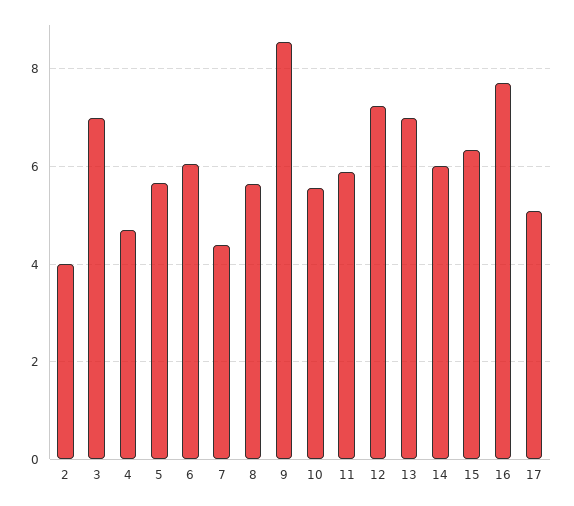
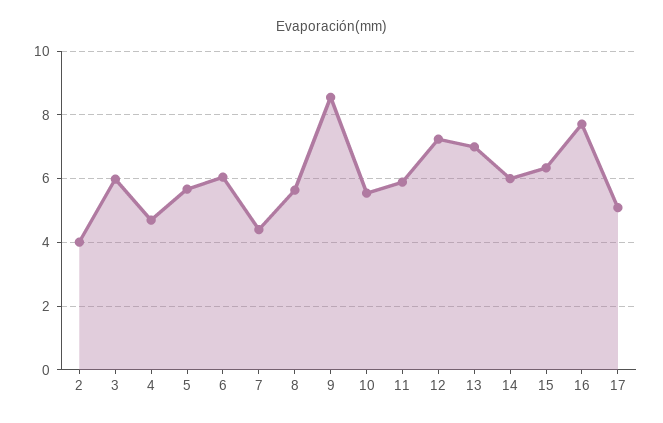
  {
    "2": 4,
-   "3": 7,
+   "3": 6,
    "4": 4.8,
    "5": 5.6,
    "6": 6,
    "7": 4.4,
    "8": 5.6,
    "9": 8.6,
    "10": 5.6,
    "11": 5.8,
    "12": 7.2,
    "13": 7,
    "14": 6,
    "15": 6.4,
    "16": 7.8,
    "17": 5
  }

